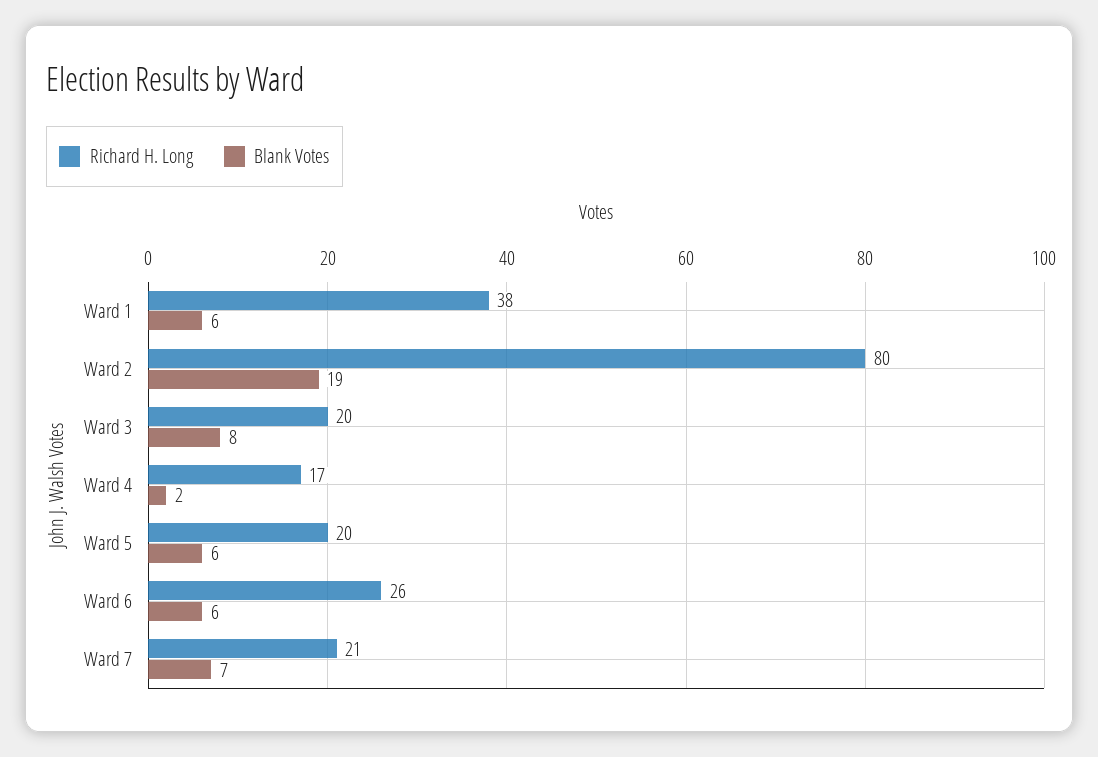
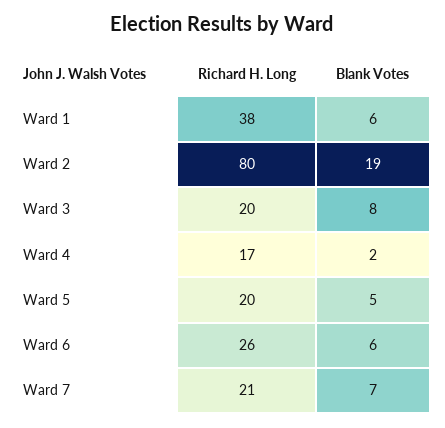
  {
    "Richard H. Long": {
      "Ward 1": 38,
      "Ward 2": 80,
      "Ward 3": 20,
      "Ward 4": 17,
      "Ward 5": 20,
      "Ward 6": 26,
      "Ward 7": 21
    },
    "Blank Votes": {
      "Ward 1": 6,
      "Ward 2": 19,
      "Ward 3": 8,
      "Ward 4": 2,
-     "Ward 5": 6,
+     "Ward 5": 5,
      "Ward 6": 6,
      "Ward 7": 7
    }
  }

